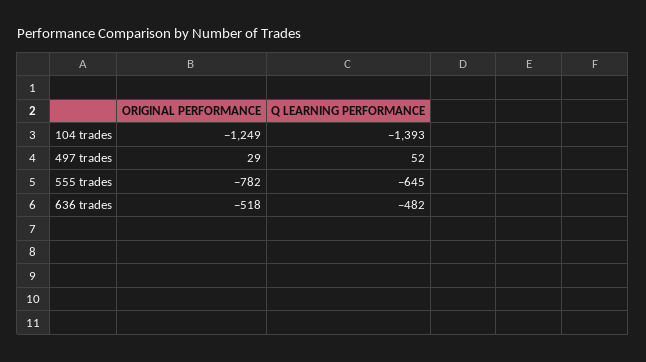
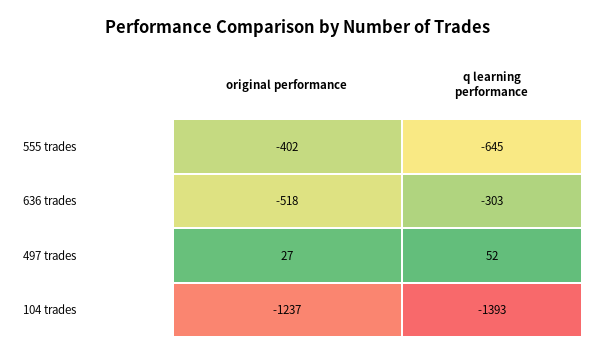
  {
    "ORIGINAL PERFORMANCE": {
-     "104 trades": -1249,
+     "104 trades": -1237,
-     "497 trades": 29,
+     "497 trades": 27,
-     "555 trades": -782,
+     "555 trades": -402,
      "636 trades": -518
    },
    "Q LEARNING PERFORMANCE": {
      "104 trades": -1393,
      "497 trades": 52,
      "555 trades": -645,
-     "636 trades": -482
+     "636 trades": -303
    }
  }

